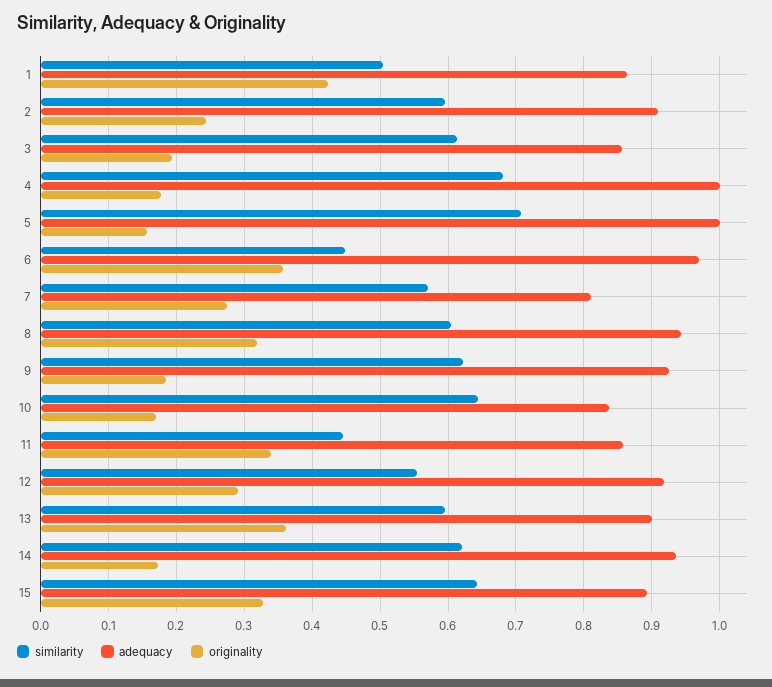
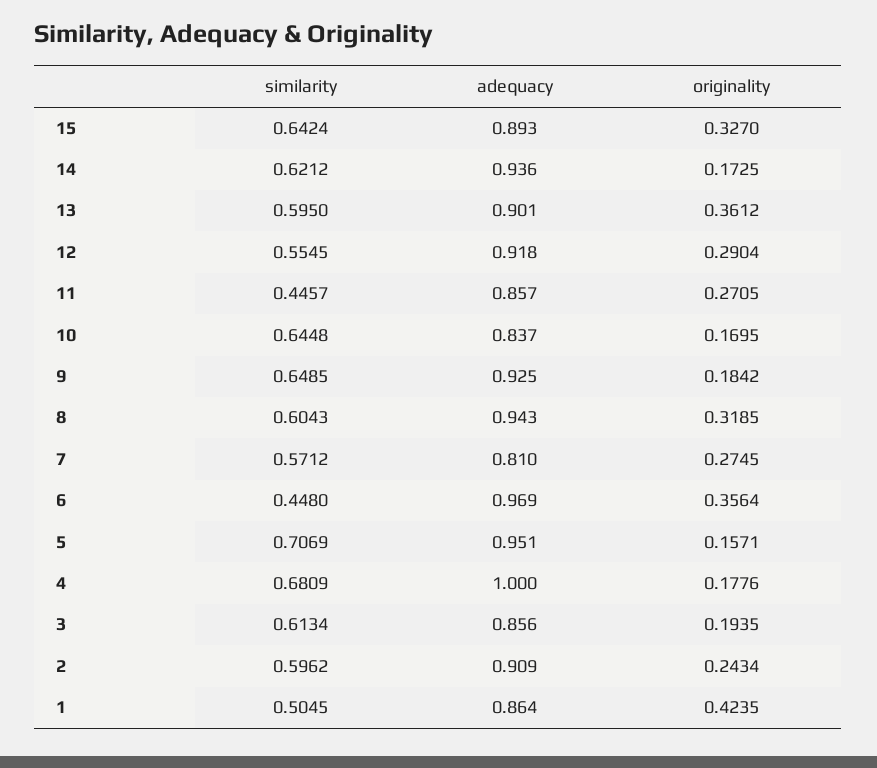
  {
    "similarity": {
      "1": 0.5045,
      "2": 0.5962,
      "3": 0.6134,
      "4": 0.6809,
      "5": 0.7069,
      "6": 0.448,
      "7": 0.5712,
      "8": 0.6043,
-     "9": 0.62,
+     "9": 0.6485,
      "10": 0.6448,
      "11": 0.4457,
      "12": 0.5545,
      "13": 0.595,
      "14": 0.6212,
      "15": 0.6424
    },
    "adequacy": {
      "1": 0.864,
      "2": 0.909,
      "3": 0.856,
      "4": 1,
-     "5": 1,
+     "5": 0.951,
      "6": 0.969,
      "7": 0.81,
      "8": 0.943,
      "9": 0.925,
      "10": 0.837,
      "11": 0.857,
      "12": 0.918,
      "13": 0.901,
      "14": 0.936,
      "15": 0.893
    },
    "originality": {
      "1": 0.4235,
      "2": 0.2434,
      "3": 0.1935,
      "4": 0.1776,
      "5": 0.1571,
      "6": 0.3564,
      "7": 0.2745,
      "8": 0.3185,
      "9": 0.1842,
      "10": 0.1695,
-     "11": 0.34,
+     "11": 0.2705,
      "12": 0.2904,
      "13": 0.3612,
      "14": 0.1725,
      "15": 0.327
    }
  }

